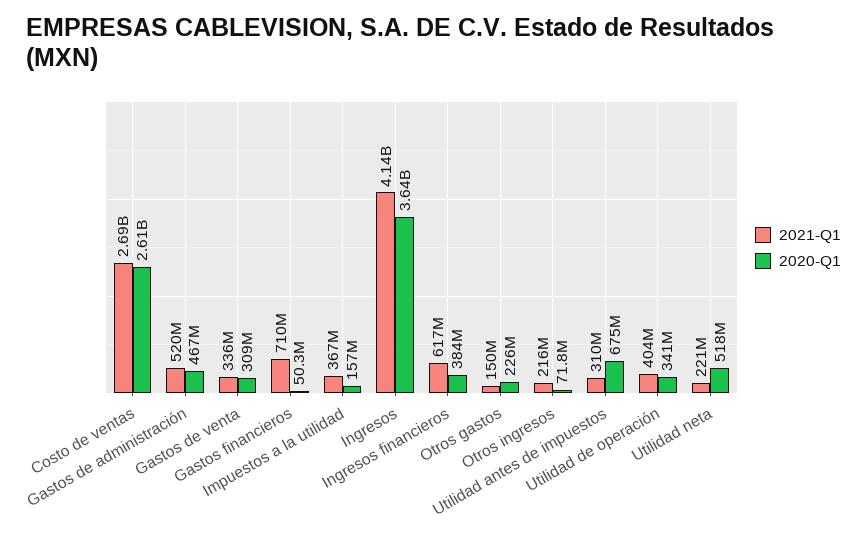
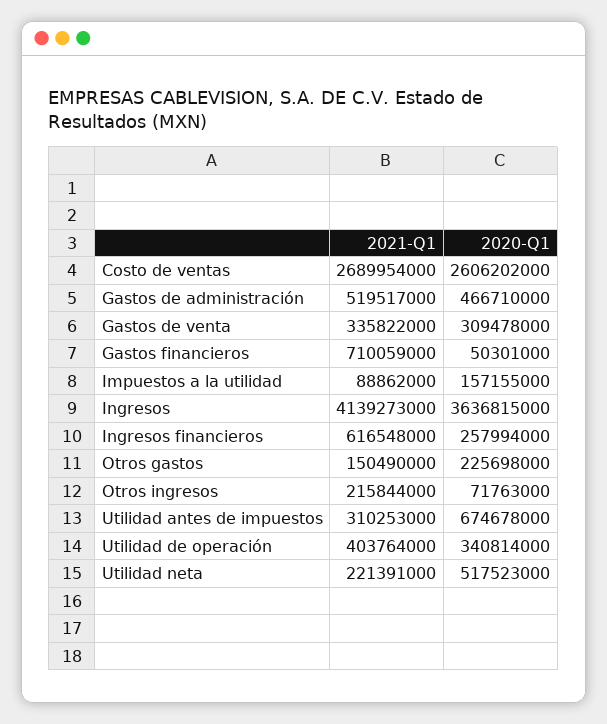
  {
    "2021-Q1": {
      "Costo de ventas": 2689954000,
      "Gastos de administración": 519517000,
      "Gastos de venta": 335822000,
      "Gastos financieros": 710059000,
-     "Impuestos a la utilidad": 367000000,
+     "Impuestos a la utilidad": 88862000,
      "Ingresos": 4139273000,
      "Ingresos financieros": 616548000,
      "Otros gastos": 150490000,
      "Otros ingresos": 215844000,
      "Utilidad antes de impuestos": 310253000,
      "Utilidad de operación": 403764000,
      "Utilidad neta": 221391000
    },
    "2020-Q1": {
      "Costo de ventas": 2606202000,
      "Gastos de administración": 466710000,
      "Gastos de venta": 309478000,
      "Gastos financieros": 50301000,
      "Impuestos a la utilidad": 157155000,
      "Ingresos": 3636815000,
-     "Ingresos financieros": 384000000,
+     "Ingresos financieros": 257994000,
      "Otros gastos": 225698000,
      "Otros ingresos": 71763000,
      "Utilidad antes de impuestos": 674678000,
      "Utilidad de operación": 340814000,
      "Utilidad neta": 517523000
    }
  }

